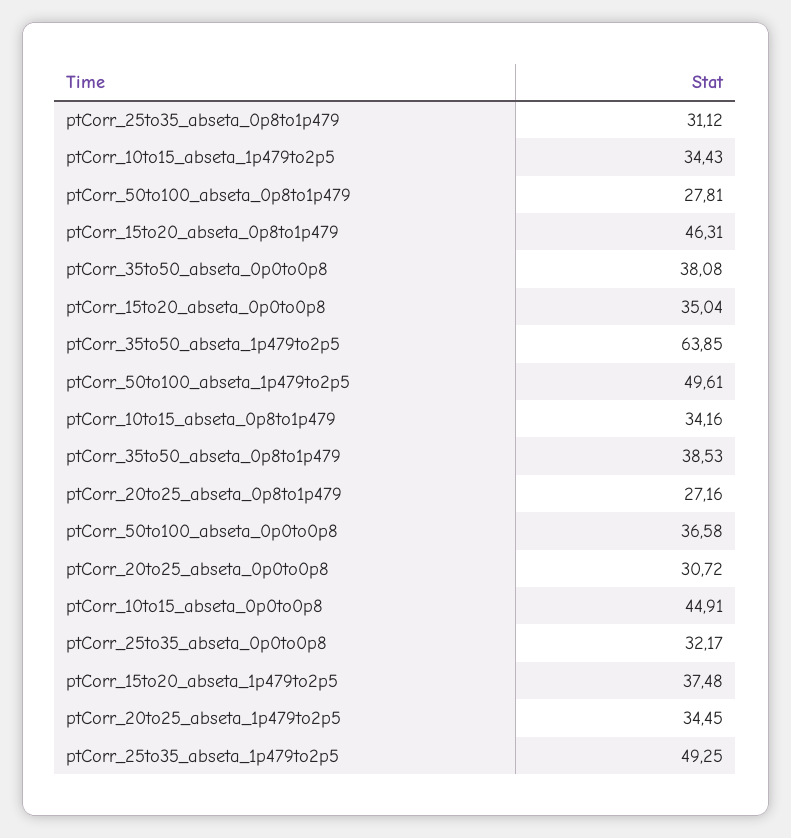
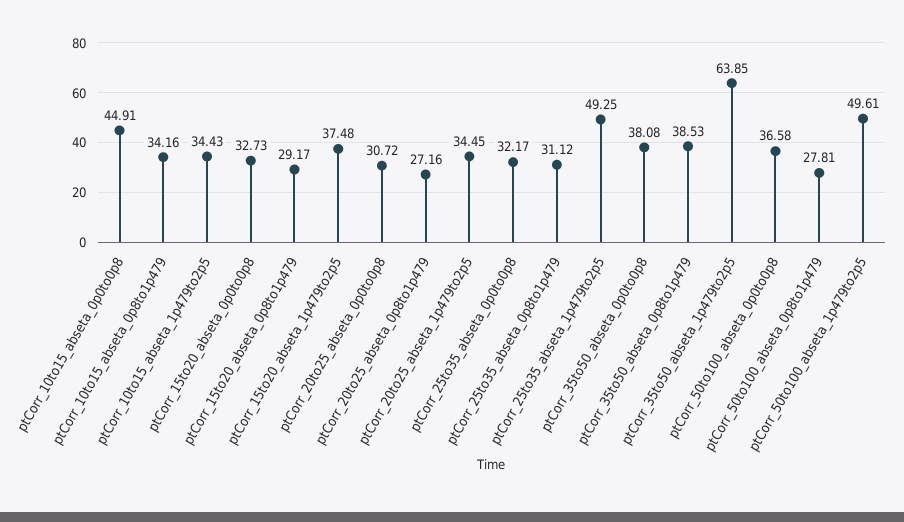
  {
    "ptCorr_25to35_abseta_0p8to1p479": 31.12,
    "ptCorr_10to15_abseta_1p479to2p5": 34.43,
    "ptCorr_50to100_abseta_0p8to1p479": 27.81,
-   "ptCorr_15to20_abseta_0p8to1p479": 46.31,
+   "ptCorr_15to20_abseta_0p8to1p479": 29.17,
    "ptCorr_35to50_abseta_0p0to0p8": 38.08,
-   "ptCorr_15to20_abseta_0p0to0p8": 35.04,
+   "ptCorr_15to20_abseta_0p0to0p8": 32.73,
    "ptCorr_35to50_abseta_1p479to2p5": 63.85,
    "ptCorr_50to100_abseta_1p479to2p5": 49.61,
    "ptCorr_10to15_abseta_0p8to1p479": 34.16,
    "ptCorr_35to50_abseta_0p8to1p479": 38.53,
    "ptCorr_20to25_abseta_0p8to1p479": 27.16,
    "ptCorr_50to100_abseta_0p0to0p8": 36.58,
    "ptCorr_20to25_abseta_0p0to0p8": 30.72,
    "ptCorr_10to15_abseta_0p0to0p8": 44.91,
    "ptCorr_25to35_abseta_0p0to0p8": 32.17,
    "ptCorr_15to20_abseta_1p479to2p5": 37.48,
    "ptCorr_20to25_abseta_1p479to2p5": 34.45,
    "ptCorr_25to35_abseta_1p479to2p5": 49.25
  }

